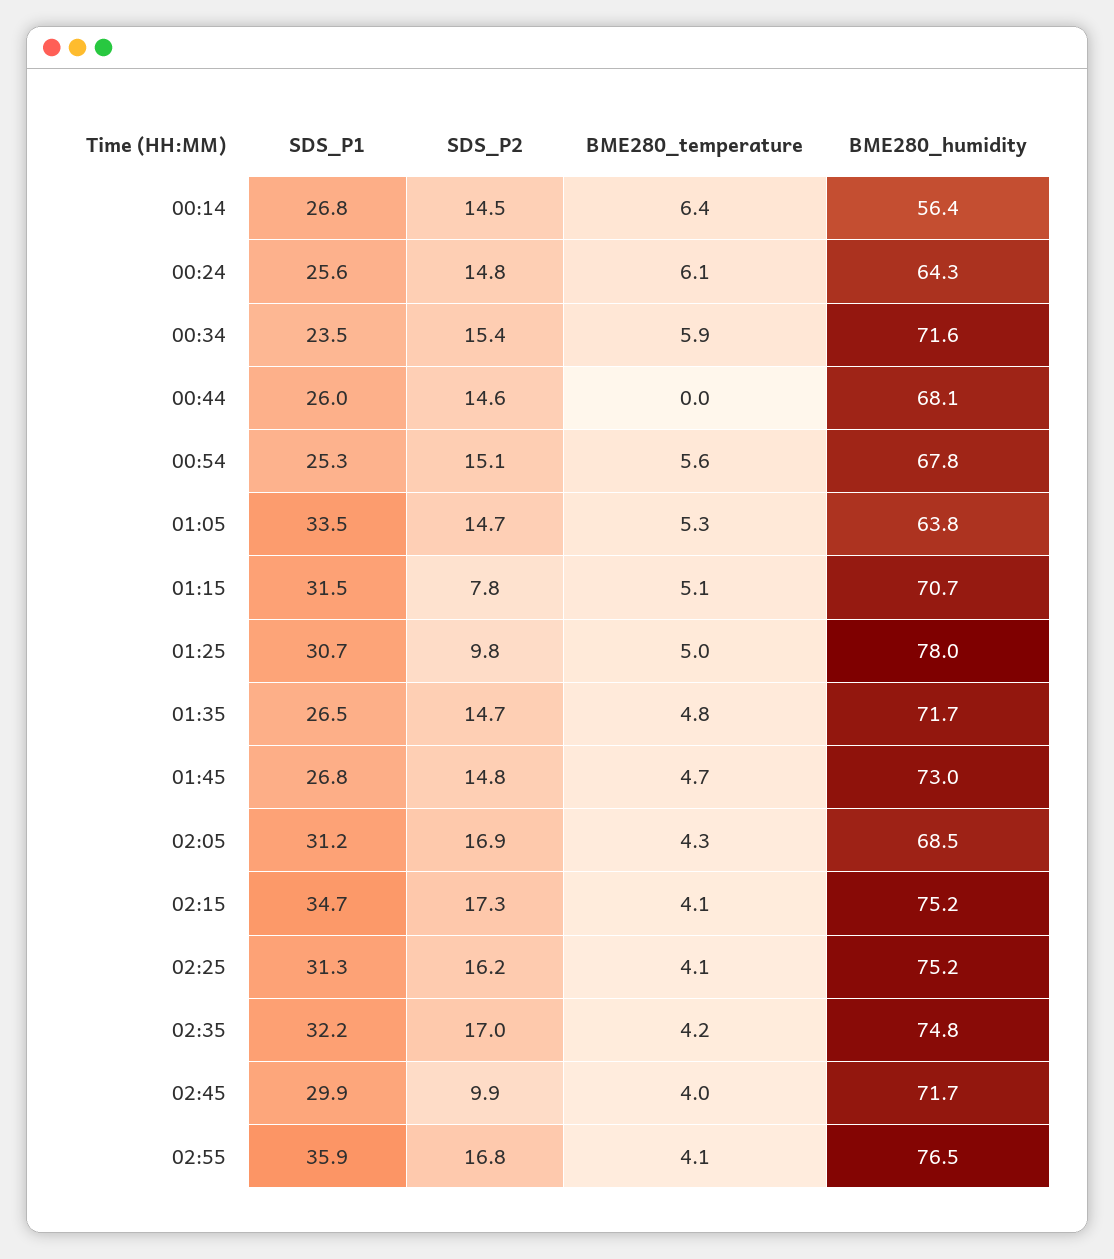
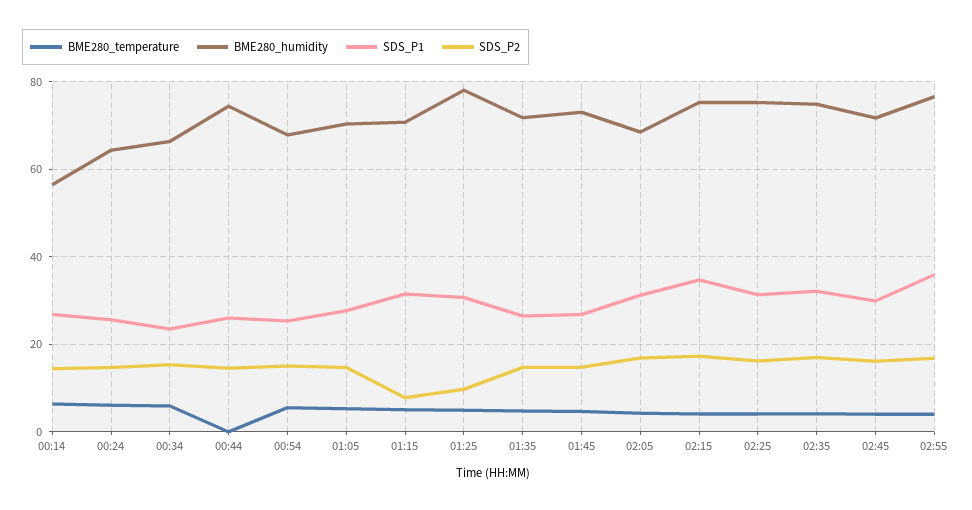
  {
    "SDS_P1": {
      "00:14": 26.8,
      "00:24": 25.6,
      "00:34": 23.5,
      "00:44": 26,
      "00:54": 25.3,
-     "01:05": 33.5,
+     "01:05": 28,
      "01:15": 31.5,
      "01:25": 30.7,
      "01:35": 26.5,
      "01:45": 26.8,
      "02:05": 31.2,
      "02:15": 34.7,
      "02:25": 31.3,
      "02:35": 32.2,
      "02:45": 29.9,
      "02:55": 35.9
    },
    "SDS_P2": {
      "00:14": 14.5,
      "00:24": 14.8,
      "00:34": 15.4,
      "00:44": 14.6,
      "00:54": 15.1,
      "01:05": 14.7,
      "01:15": 7.8,
      "01:25": 9.8,
      "01:35": 14.7,
      "01:45": 14.8,
      "02:05": 16.9,
      "02:15": 17.3,
      "02:25": 16.2,
      "02:35": 17,
-     "02:45": 9.9,
+     "02:45": 16,
      "02:55": 16.8
    },
    "BME280_temperature": {
      "00:14": 6.4,
      "00:24": 6.1,
      "00:34": 5.9,
      "00:44": 0,
      "00:54": 5.6,
      "01:05": 5.3,
      "01:15": 5.1,
      "01:25": 5,
      "01:35": 4.8,
      "01:45": 4.7,
      "02:05": 4.3,
      "02:15": 4.1,
      "02:25": 4.1,
      "02:35": 4.2,
      "02:45": 4,
      "02:55": 4.1
    },
    "BME280_humidity": {
      "00:14": 56.4,
      "00:24": 64.3,
-     "00:34": 71.6,
+     "00:34": 66,
-     "00:44": 68.1,
+     "00:44": 74,
      "00:54": 67.8,
-     "01:05": 63.8,
+     "01:05": 70,
      "01:15": 70.7,
      "01:25": 78,
      "01:35": 71.7,
      "01:45": 73,
      "02:05": 68.5,
      "02:15": 75.2,
      "02:25": 75.2,
      "02:35": 74.8,
      "02:45": 71.7,
      "02:55": 76.5
    }
  }

